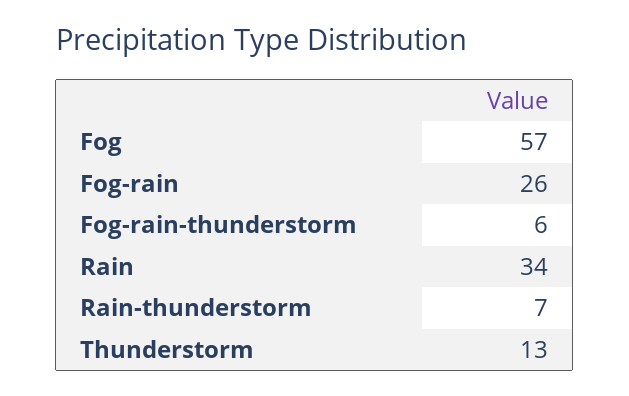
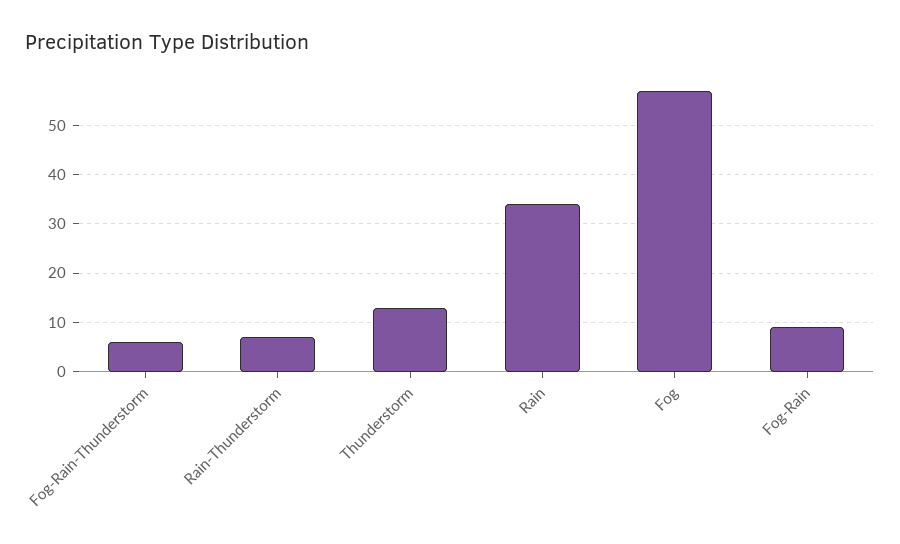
  {
    "Fog": 57,
-   "Fog-rain": 26,
+   "Fog-rain": 10,
    "Fog-rain-thunderstorm": 6,
    "Rain": 34,
    "Rain-thunderstorm": 7,
    "Thunderstorm": 13
  }

